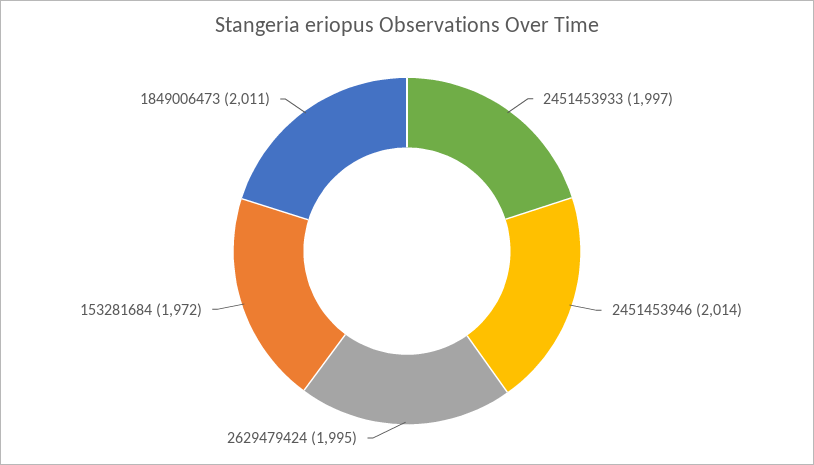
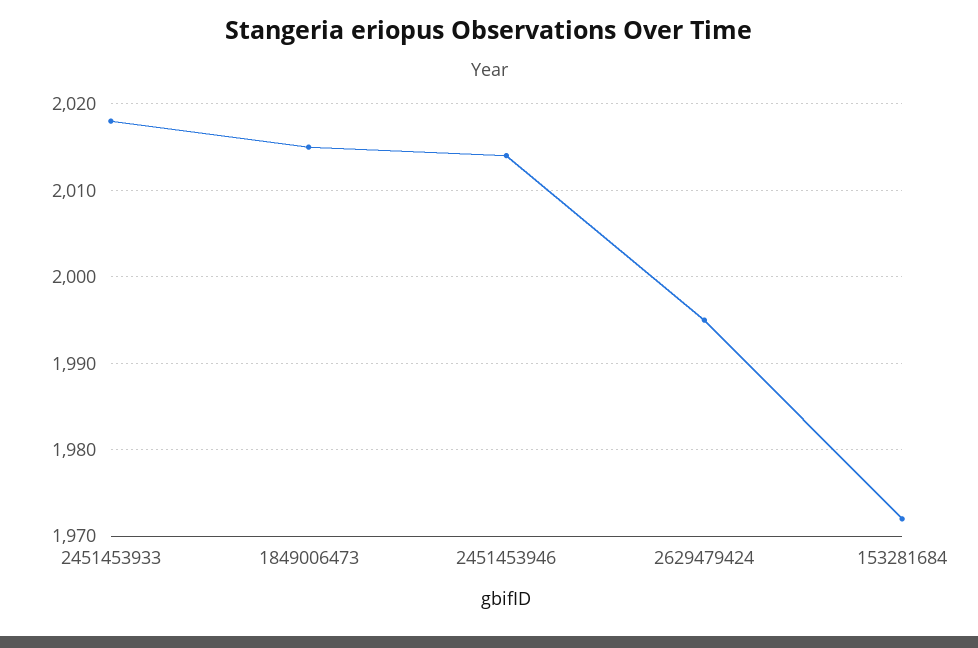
  {
-   "2451453933": 1997,
+   "2451453933": 2018,
    "2451453946": 2014,
    "2629479424": 1995,
    "153281684": 1972,
-   "1849006473": 2011
+   "1849006473": 2015
  }

